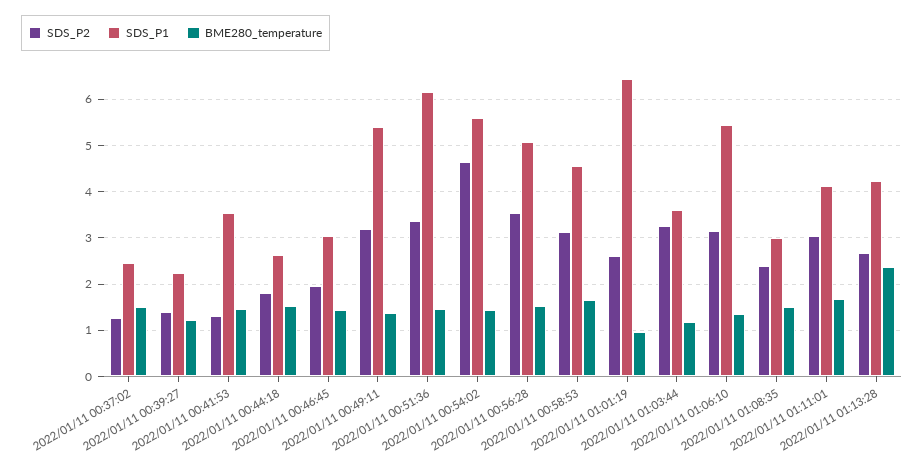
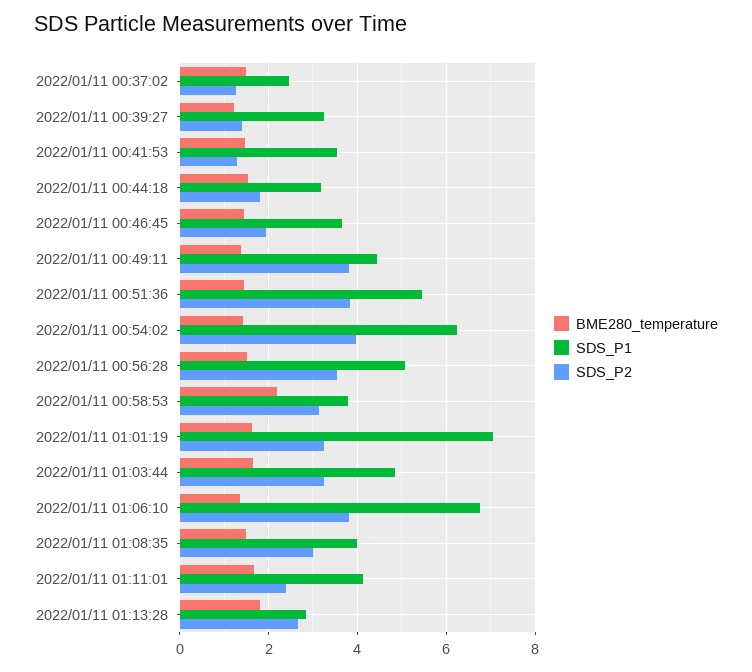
  {
    "SDS_P2": {
      "2022/01/11 00:37:02": 1.2,
      "2022/01/11 00:39:27": 1.4,
      "2022/01/11 00:41:53": 1.4,
      "2022/01/11 00:44:18": 1.8,
      "2022/01/11 00:46:45": 2,
-     "2022/01/11 00:49:11": 3.2,
+     "2022/01/11 00:49:11": 3.8,
-     "2022/01/11 00:51:36": 3.4,
+     "2022/01/11 00:51:36": 3.8,
-     "2022/01/11 00:54:02": 4.6,
+     "2022/01/11 00:54:02": 4,
      "2022/01/11 00:56:28": 3.6,
      "2022/01/11 00:58:53": 3.2,
-     "2022/01/11 01:01:19": 2.6,
+     "2022/01/11 01:01:19": 3.2,
      "2022/01/11 01:03:44": 3.2,
-     "2022/01/11 01:06:10": 3.2,
+     "2022/01/11 01:06:10": 3.8,
-     "2022/01/11 01:08:35": 2.4,
+     "2022/01/11 01:08:35": 3,
-     "2022/01/11 01:11:01": 3,
+     "2022/01/11 01:11:01": 2.4,
      "2022/01/11 01:13:28": 2.6
    },
    "SDS_P1": {
      "2022/01/11 00:37:02": 2.4,
-     "2022/01/11 00:39:27": 2.2,
+     "2022/01/11 00:39:27": 3.2,
      "2022/01/11 00:41:53": 3.6,
-     "2022/01/11 00:44:18": 2.6,
+     "2022/01/11 00:44:18": 3.2,
-     "2022/01/11 00:46:45": 3,
+     "2022/01/11 00:46:45": 3.6,
-     "2022/01/11 00:49:11": 5.4,
+     "2022/01/11 00:49:11": 4.4,
-     "2022/01/11 00:51:36": 6.2,
+     "2022/01/11 00:51:36": 5.4,
-     "2022/01/11 00:54:02": 5.6,
+     "2022/01/11 00:54:02": 6.2,
      "2022/01/11 00:56:28": 5,
-     "2022/01/11 00:58:53": 4.6,
+     "2022/01/11 00:58:53": 3.8,
-     "2022/01/11 01:01:19": 6.4,
+     "2022/01/11 01:01:19": 7,
-     "2022/01/11 01:03:44": 3.6,
+     "2022/01/11 01:03:44": 4.8,
-     "2022/01/11 01:06:10": 5.4,
+     "2022/01/11 01:06:10": 6.8,
-     "2022/01/11 01:08:35": 3,
+     "2022/01/11 01:08:35": 4,
      "2022/01/11 01:11:01": 4.2,
-     "2022/01/11 01:13:28": 4.2
+     "2022/01/11 01:13:28": 2.8
    },
    "BME280_temperature": {
      "2022/01/11 00:37:02": 1.6,
      "2022/01/11 00:39:27": 1.2,
      "2022/01/11 00:41:53": 1.4,
      "2022/01/11 00:44:18": 1.6,
      "2022/01/11 00:46:45": 1.4,
      "2022/01/11 00:49:11": 1.4,
      "2022/01/11 00:51:36": 1.4,
      "2022/01/11 00:54:02": 1.4,
      "2022/01/11 00:56:28": 1.6,
-     "2022/01/11 00:58:53": 1.6,
+     "2022/01/11 00:58:53": 2.2,
-     "2022/01/11 01:01:19": 1,
+     "2022/01/11 01:01:19": 1.6,
-     "2022/01/11 01:03:44": 1.2,
+     "2022/01/11 01:03:44": 1.6,
      "2022/01/11 01:06:10": 1.4,
      "2022/01/11 01:08:35": 1.6,
      "2022/01/11 01:11:01": 1.6,
-     "2022/01/11 01:13:28": 2.4
+     "2022/01/11 01:13:28": 1.8
    }
  }

